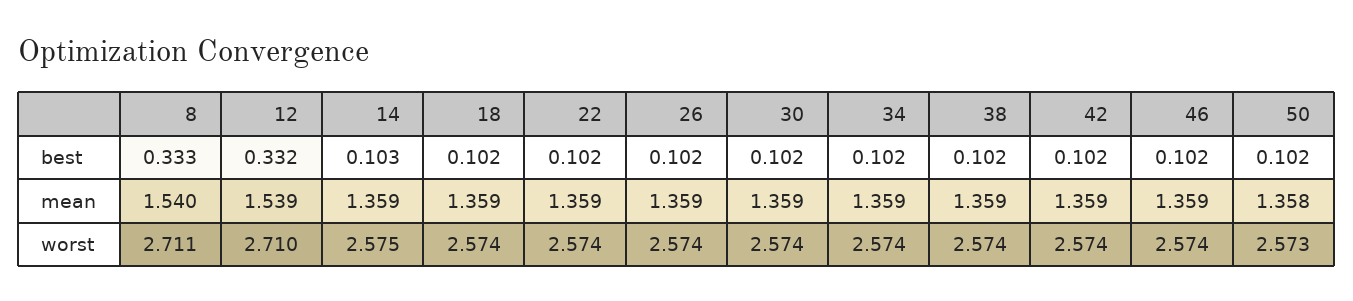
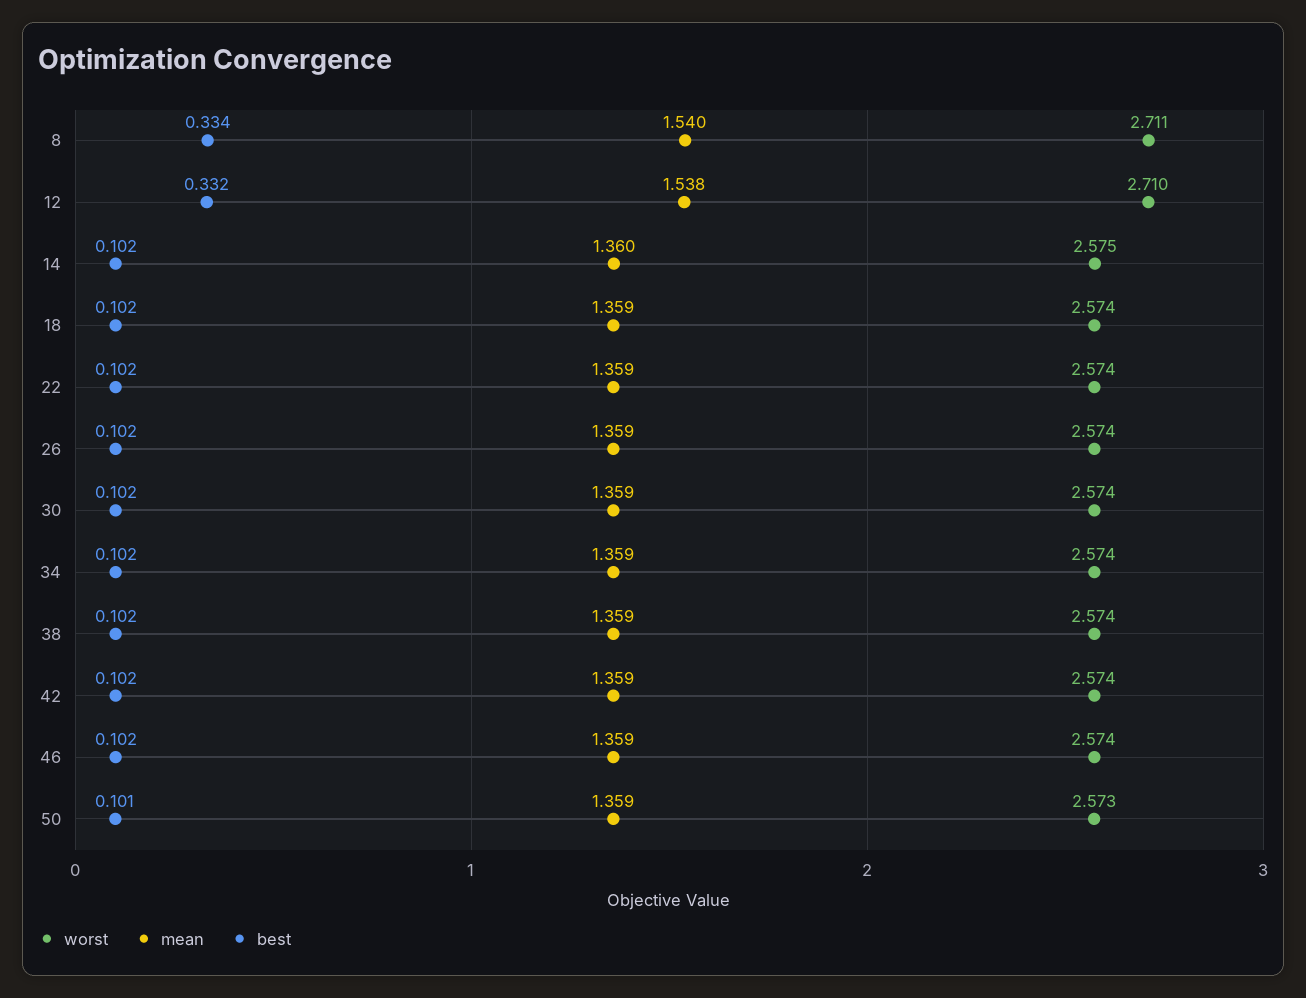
  {
    "best": {
-     "8": 0.333,
+     "8": 0.334,
      "12": 0.332,
-     "14": 0.103,
+     "14": 0.102,
      "18": 0.102,
      "22": 0.102,
      "26": 0.102,
      "30": 0.102,
      "34": 0.102,
      "38": 0.102,
      "42": 0.102,
      "46": 0.102,
-     "50": 0.102
+     "50": 0.101
    },
    "mean": {
      "8": 1.54,
-     "12": 1.539,
+     "12": 1.538,
-     "14": 1.359,
+     "14": 1.36,
      "18": 1.359,
      "22": 1.359,
      "26": 1.359,
      "30": 1.359,
      "34": 1.359,
      "38": 1.359,
      "42": 1.359,
      "46": 1.359,
-     "50": 1.358
+     "50": 1.359
    },
    "worst": {
      "8": 2.711,
      "12": 2.71,
      "14": 2.575,
      "18": 2.574,
      "22": 2.574,
      "26": 2.574,
      "30": 2.574,
      "34": 2.574,
      "38": 2.574,
      "42": 2.574,
      "46": 2.574,
      "50": 2.573
    }
  }

